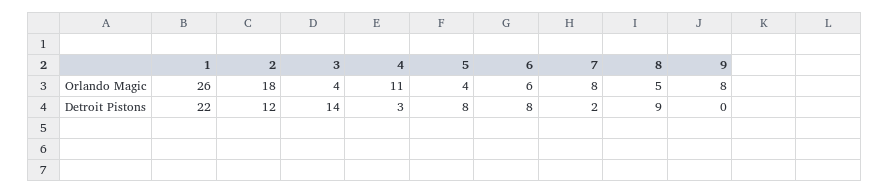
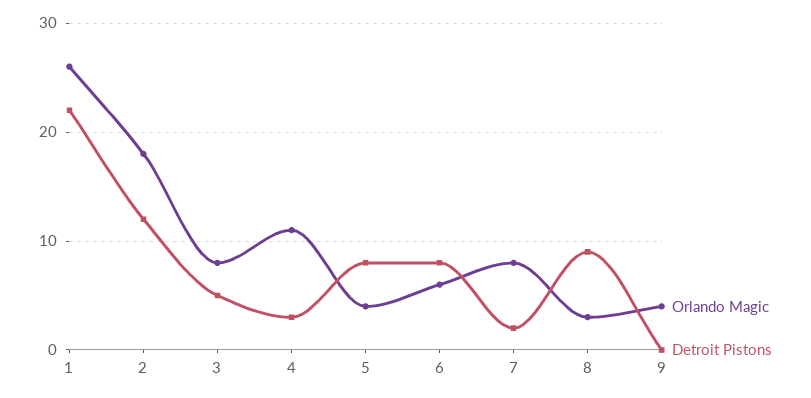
  {
    "Orlando Magic": {
      "1": 26,
      "2": 18,
-     "3": 4,
+     "3": 8,
      "4": 11,
      "5": 4,
      "6": 6,
      "7": 8,
-     "8": 5,
+     "8": 3,
-     "9": 8
+     "9": 4
    },
    "Detroit Pistons": {
      "1": 22,
      "2": 12,
-     "3": 14,
+     "3": 5,
      "4": 3,
      "5": 8,
      "6": 8,
      "7": 2,
      "8": 9,
      "9": 0
    }
  }

